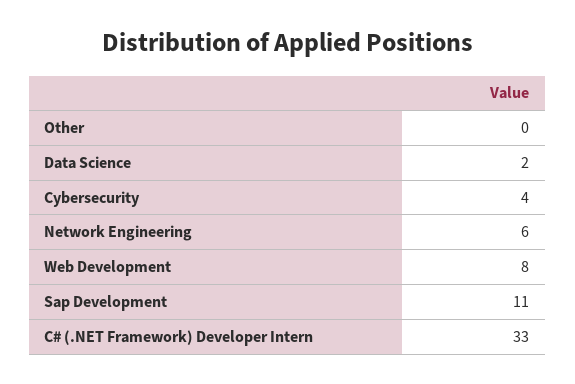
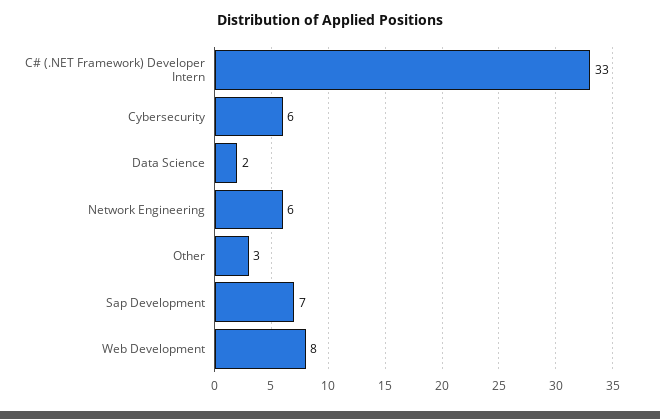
  {
-   "Other": 0,
+   "Other": 3,
    "Data Science": 2,
-   "Cybersecurity": 4,
+   "Cybersecurity": 6,
    "Network Engineering": 6,
    "Web Development": 8,
-   "Sap Development": 11,
+   "Sap Development": 7,
    "C# (.NET Framework) Developer Intern": 33
  }

